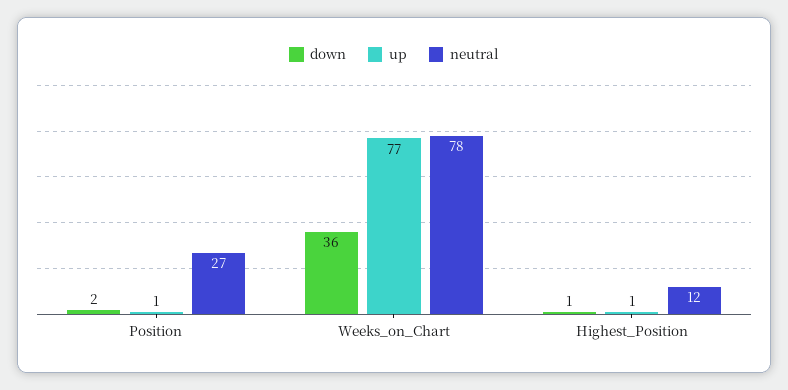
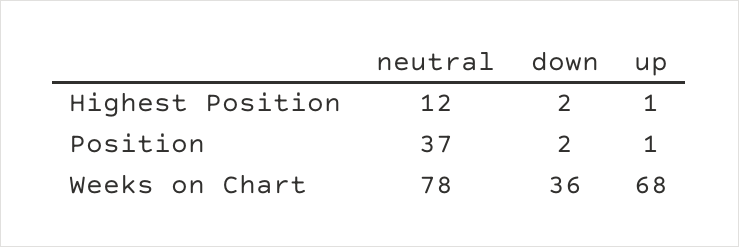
  {
    "down": {
      "Position": 2,
      "Weeks_on_Chart": 36,
-     "Highest_Position": 1
+     "Highest_Position": 2
    },
    "up": {
      "Position": 1,
-     "Weeks_on_Chart": 77,
+     "Weeks_on_Chart": 68,
      "Highest_Position": 1
    },
    "neutral": {
-     "Position": 27,
+     "Position": 37,
      "Weeks_on_Chart": 78,
      "Highest_Position": 12
    }
  }

